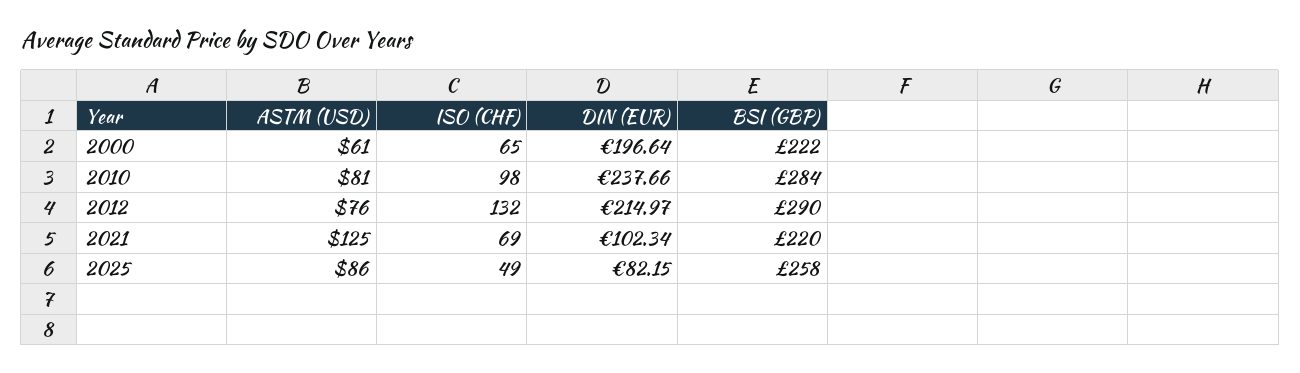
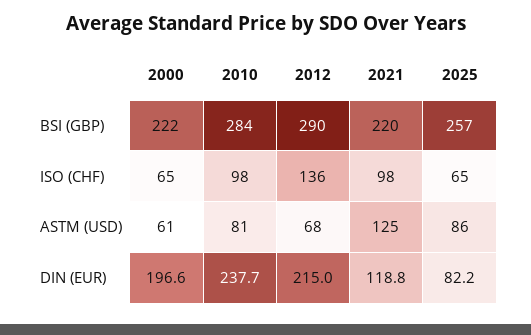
  {
    "ASTM (USD)": {
      "2000": 61,
      "2010": 81,
-     "2012": 76,
+     "2012": 68,
      "2021": 125,
      "2025": 86
    },
    "ISO (CHF)": {
      "2000": 65,
      "2010": 98,
-     "2012": 132,
+     "2012": 136,
-     "2021": 69,
+     "2021": 98,
-     "2025": 49
+     "2025": 65
    },
    "DIN (EUR)": {
      "2000": 196.64,
      "2010": 237.66,
      "2012": 214.97,
-     "2021": 102.34,
+     "2021": 118.8,
      "2025": 82.15
    },
    "BSI (GBP)": {
      "2000": 222,
      "2010": 284,
      "2012": 290,
      "2021": 220,
-     "2025": 258
+     "2025": 257
    }
  }

